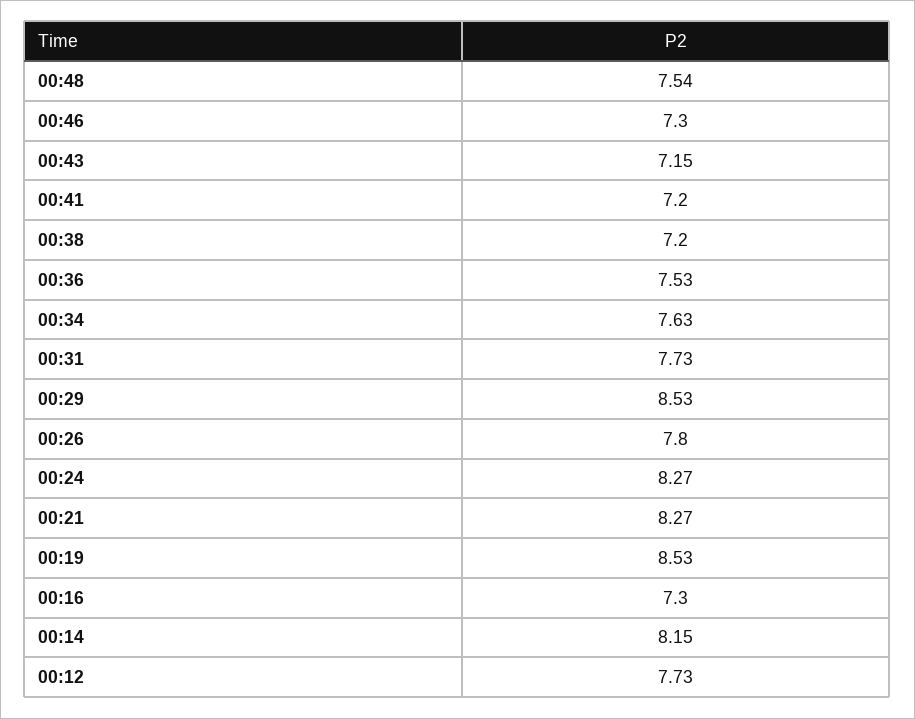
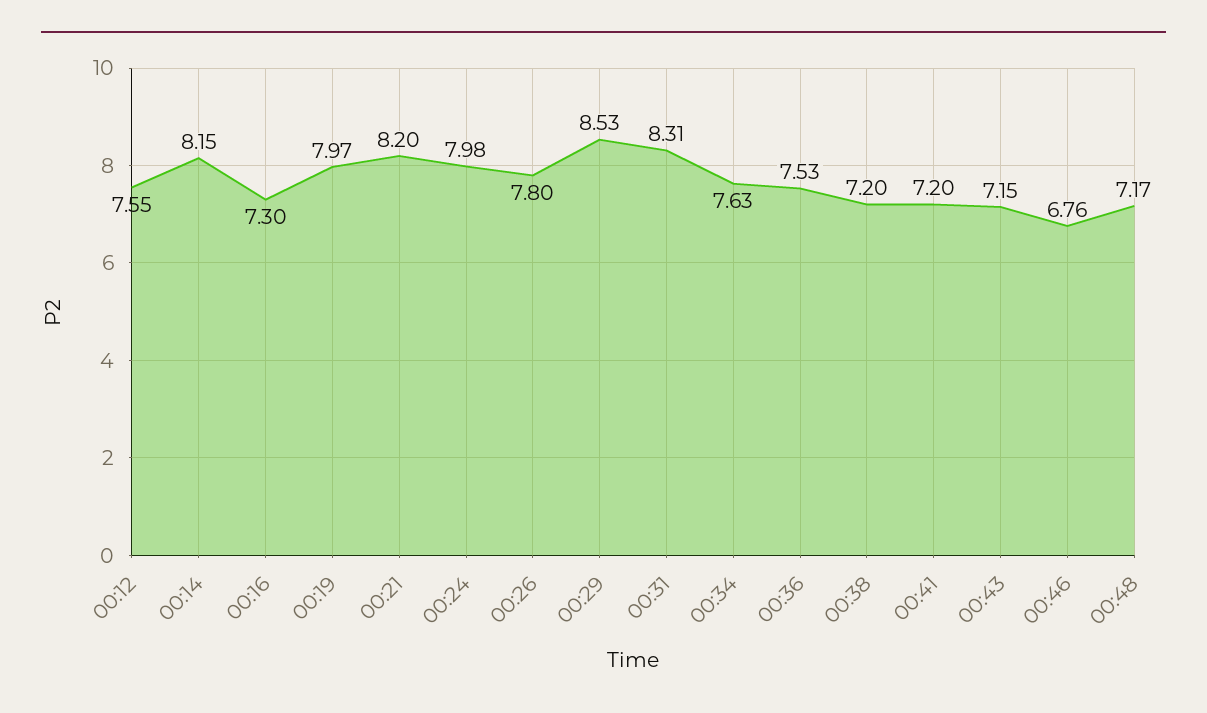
  {
-   "00:48": 7.54,
+   "00:48": 7.17,
-   "00:46": 7.3,
+   "00:46": 6.76,
    "00:43": 7.15,
    "00:41": 7.2,
    "00:38": 7.2,
    "00:36": 7.53,
    "00:34": 7.63,
-   "00:31": 7.73,
+   "00:31": 8.31,
    "00:29": 8.53,
    "00:26": 7.8,
-   "00:24": 8.27,
+   "00:24": 7.98,
-   "00:21": 8.27,
+   "00:21": 8.2,
-   "00:19": 8.53,
+   "00:19": 7.97,
    "00:16": 7.3,
    "00:14": 8.15,
-   "00:12": 7.73
+   "00:12": 7.55
  }

